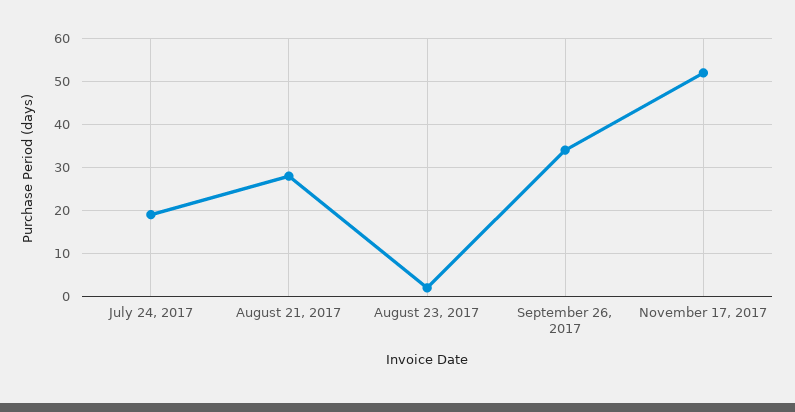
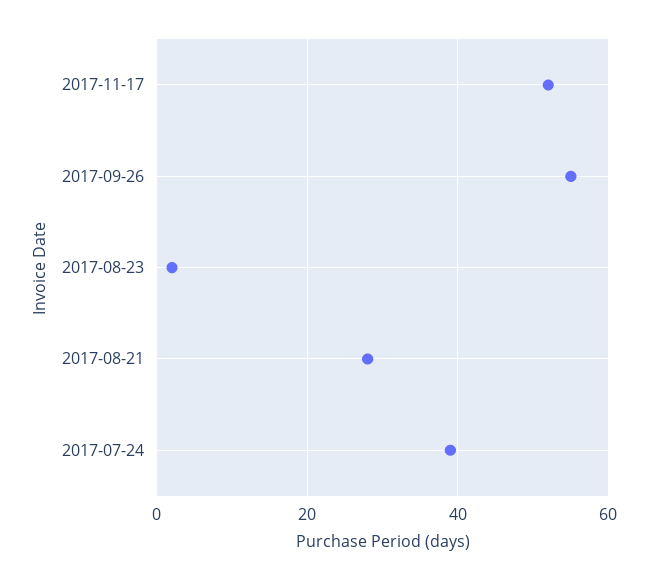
  {
-   "July 24, 2017": 20,
+   "July 24, 2017": 40,
    "August 21, 2017": 30,
    "August 23, 2017": 0,
-   "September 26, 2017": 35,
+   "September 26, 2017": 55,
    "November 17, 2017": 50
  }

